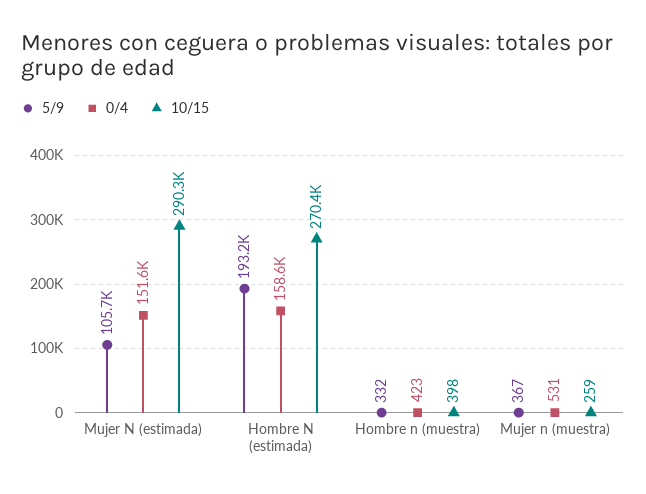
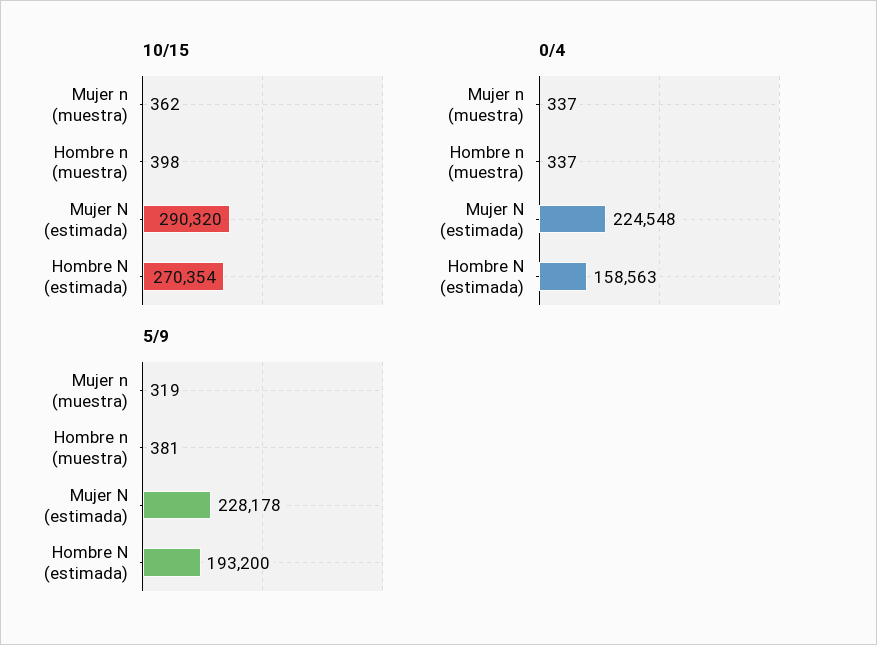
  {
    "5/9": {
-     "Mujer N (estimada)": 105700,
+     "Mujer N (estimada)": 228178,
      "Hombre N (estimada)": 193200,
-     "Hombre n (muestra)": 332,
+     "Hombre n (muestra)": 381,
-     "Mujer n (muestra)": 367
+     "Mujer n (muestra)": 319
    },
    "0/4": {
-     "Mujer N (estimada)": 151600,
+     "Mujer N (estimada)": 224548,
      "Hombre N (estimada)": 158563,
-     "Hombre n (muestra)": 423,
+     "Hombre n (muestra)": 337,
-     "Mujer n (muestra)": 531
+     "Mujer n (muestra)": 337
    },
    "10/15": {
      "Mujer N (estimada)": 290320,
      "Hombre N (estimada)": 270354,
      "Hombre n (muestra)": 398,
-     "Mujer n (muestra)": 259
+     "Mujer n (muestra)": 362
    }
  }

